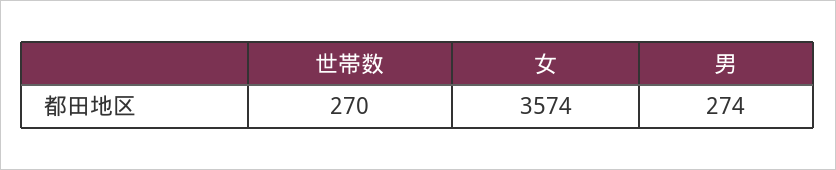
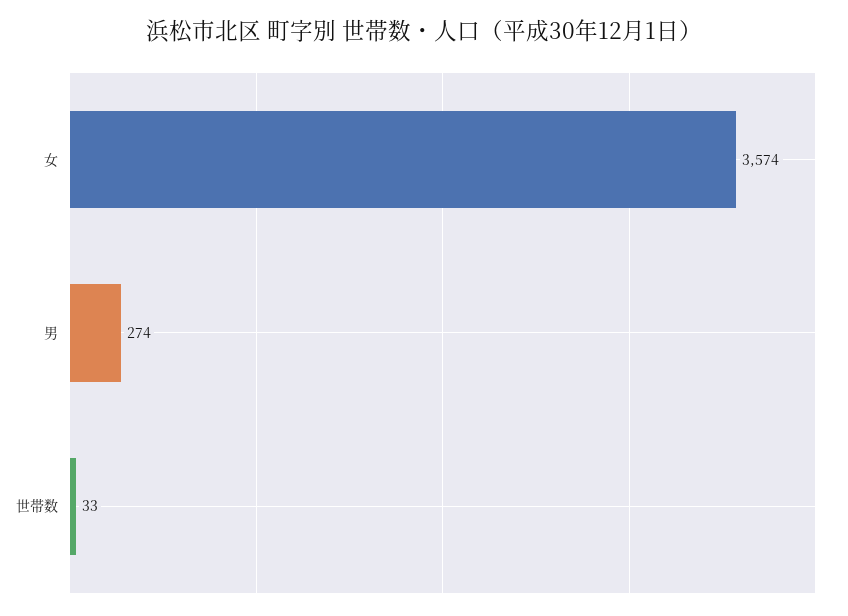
  {
-   "世帯数": 270,
+   "世帯数": 33,
    "女": 3574,
    "男": 274
  }

